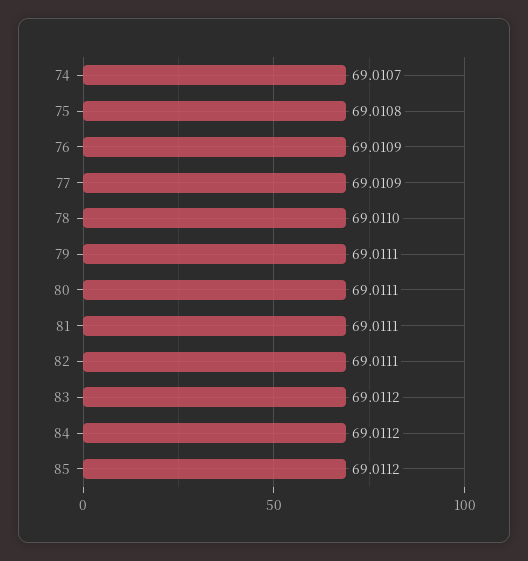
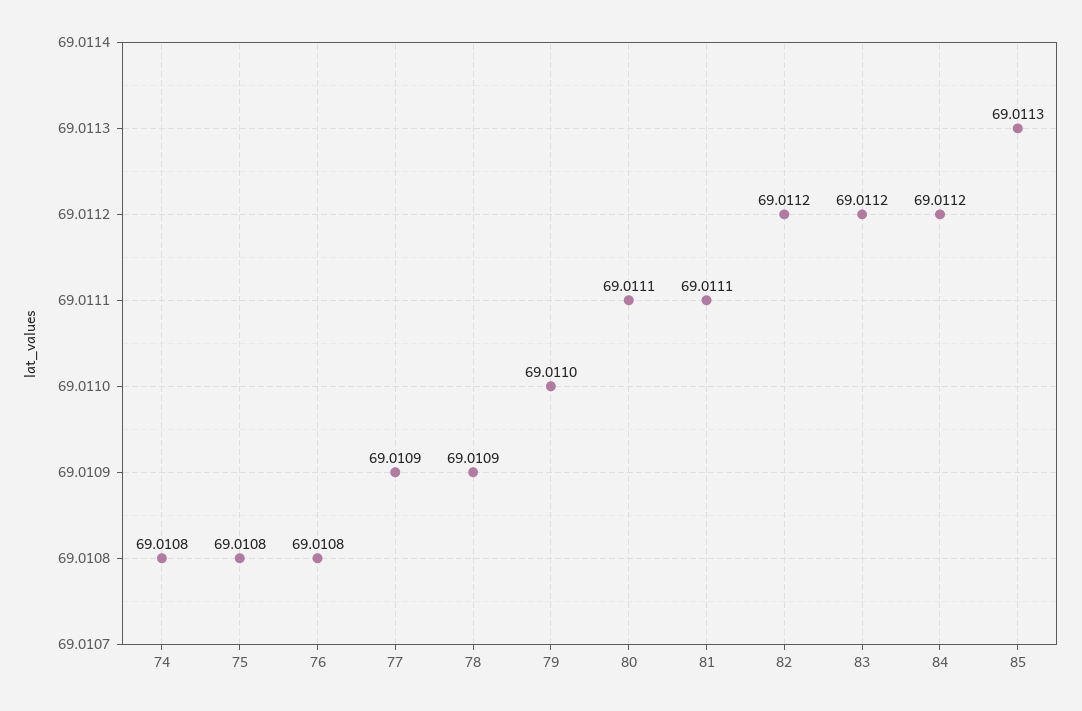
  {
-   "74": 69.0107,
+   "74": 69.0108,
    "75": 69.0108,
-   "76": 69.0109,
+   "76": 69.0108,
    "77": 69.0109,
-   "78": 69.011,
+   "78": 69.0109,
-   "79": 69.0111,
+   "79": 69.011,
    "80": 69.0111,
    "81": 69.0111,
-   "82": 69.0111,
+   "82": 69.0112,
    "83": 69.0112,
    "84": 69.0112,
-   "85": 69.0112
+   "85": 69.0113
  }

